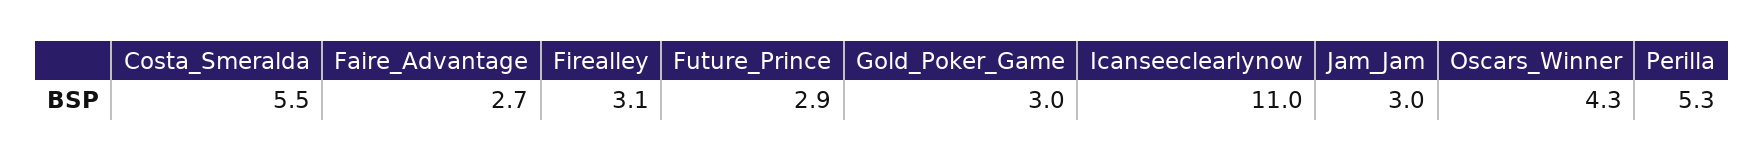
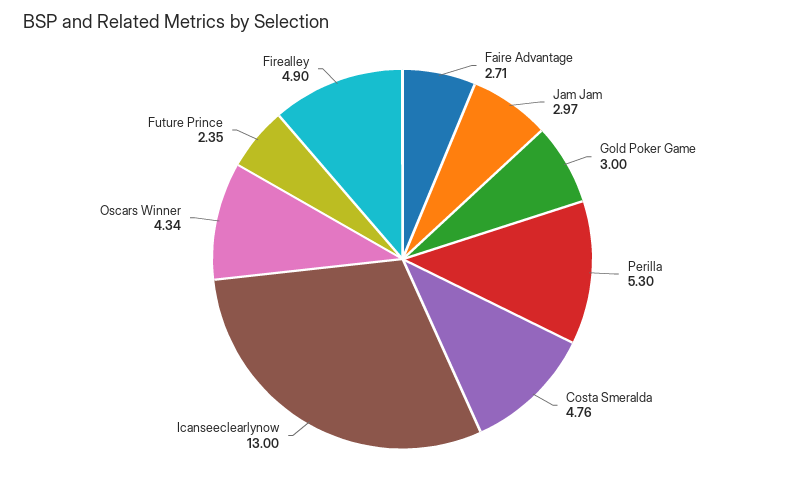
  {
-   "Costa_Smeralda": 5.5,
+   "Costa_Smeralda": 4.76,
    "Faire_Advantage": 2.71,
-   "Firealley": 3.1,
+   "Firealley": 4.9,
-   "Future_Prince": 2.9,
+   "Future_Prince": 2.35,
    "Gold_Poker_Game": 3,
-   "Icanseeclearlynow": 11,
+   "Icanseeclearlynow": 13,
    "Jam_Jam": 2.97,
    "Oscars_Winner": 4.34,
    "Perilla": 5.3
  }

